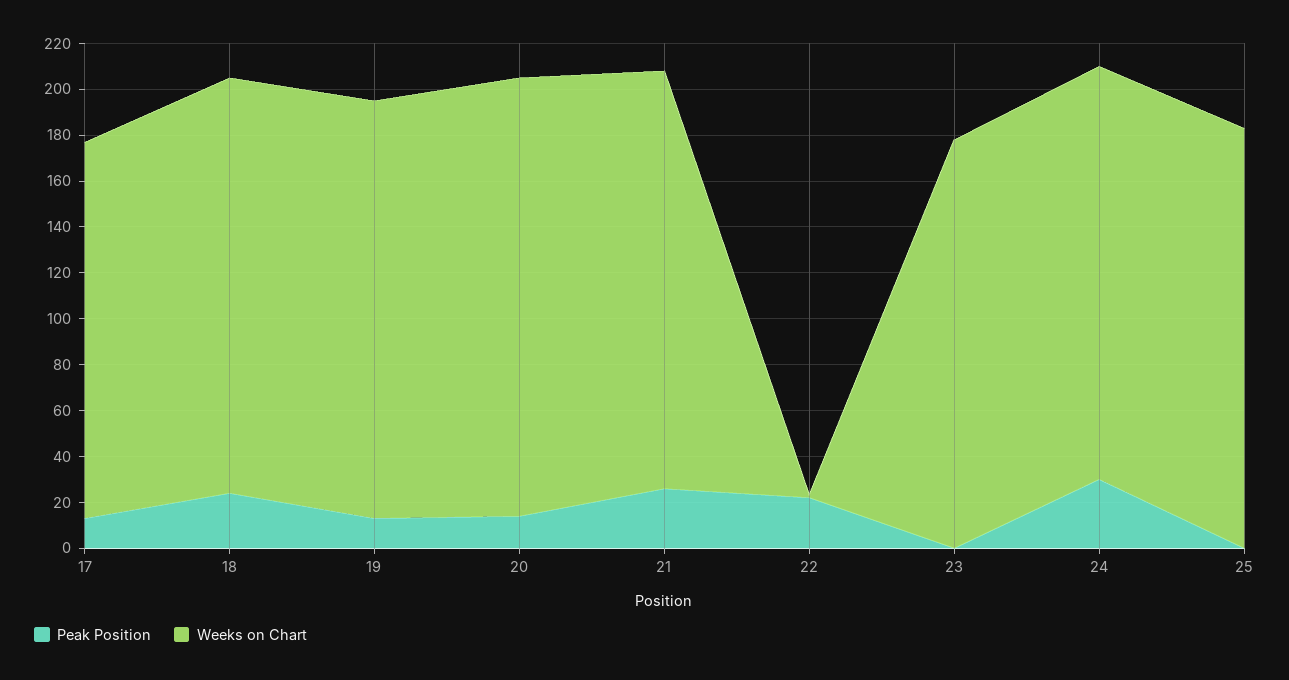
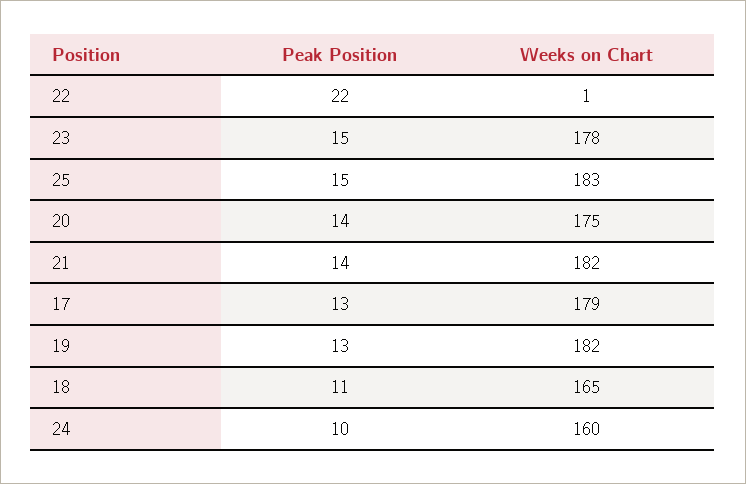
  {
    "Peak Position": {
      "17": 13,
-     "18": 25,
+     "18": 11,
      "19": 13,
      "20": 14,
-     "21": 25,
+     "21": 14,
      "22": 22,
-     "23": 0,
+     "23": 15,
-     "24": 30,
+     "24": 10,
-     "25": 0
+     "25": 15
    },
    "Weeks on Chart": {
-     "17": 165,
+     "17": 179,
-     "18": 180,
+     "18": 165,
      "19": 182,
-     "20": 190,
+     "20": 175,
      "21": 182,
      "22": 1,
      "23": 178,
-     "24": 180,
+     "24": 160,
      "25": 183
    }
  }

